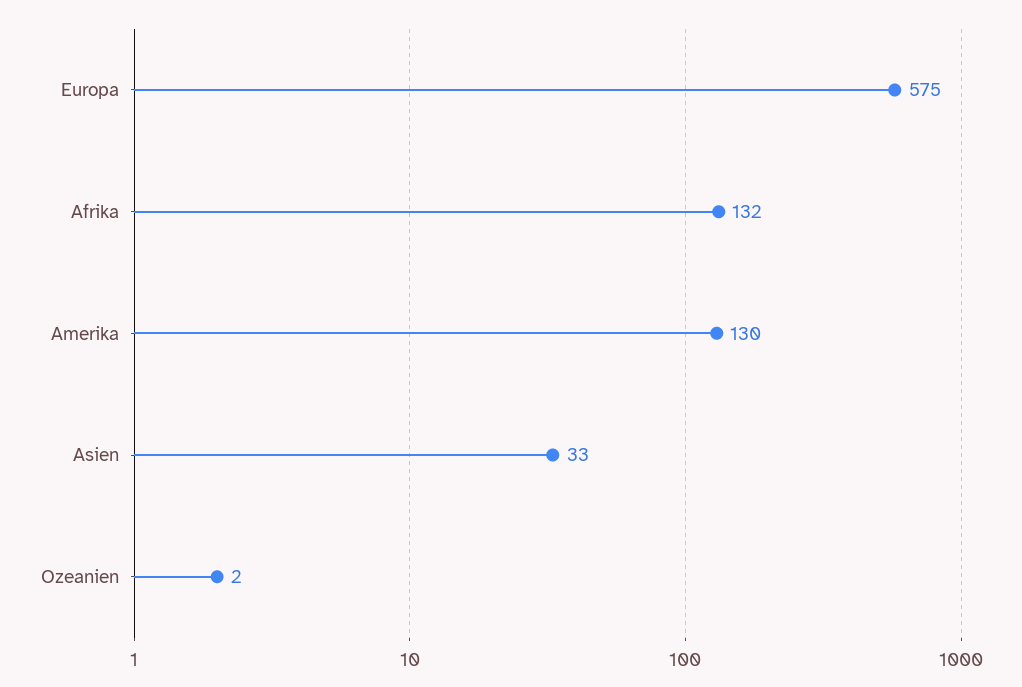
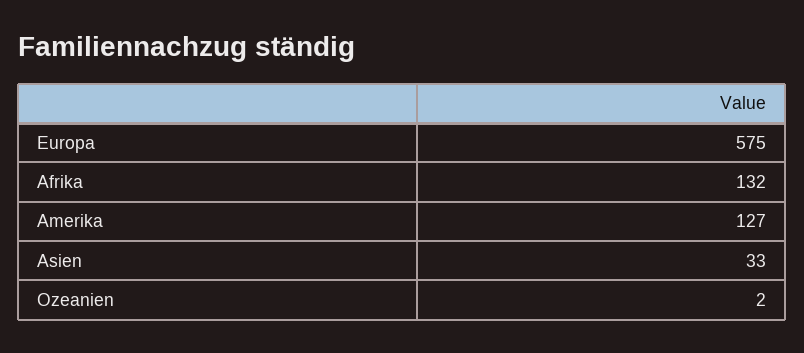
  {
    "Europa": 575,
    "Afrika": 132,
-   "Amerika": 130,
+   "Amerika": 127,
    "Asien": 33,
    "Ozeanien": 2
  }

